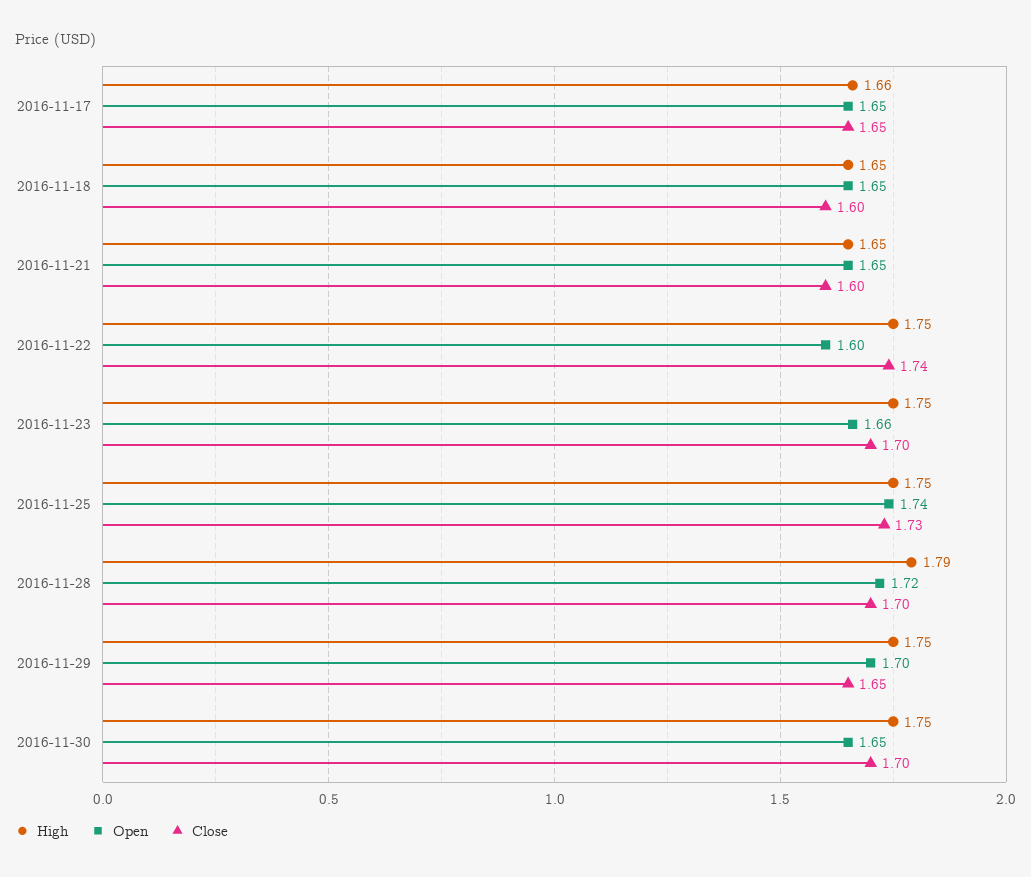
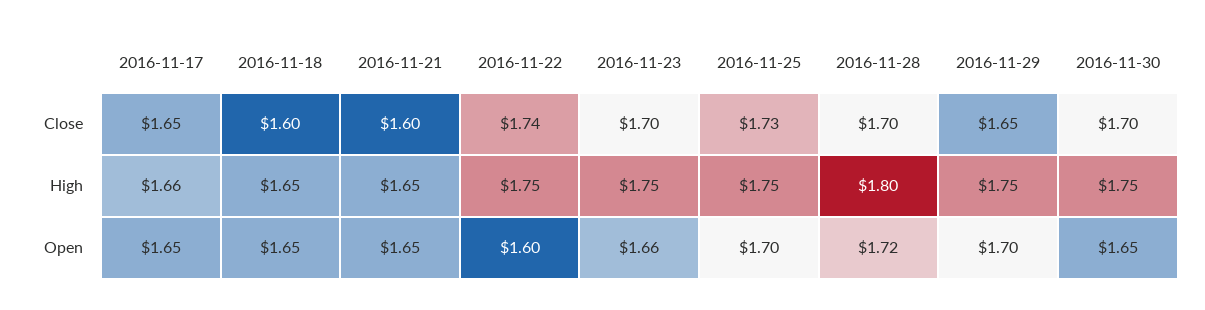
  {
    "High": {
      "2016-11-17": 1.66,
      "2016-11-18": 1.65,
      "2016-11-21": 1.65,
      "2016-11-22": 1.75,
      "2016-11-23": 1.75,
      "2016-11-25": 1.75,
-     "2016-11-28": 1.79,
+     "2016-11-28": 1.8,
      "2016-11-29": 1.75,
      "2016-11-30": 1.75
    },
    "Open": {
      "2016-11-17": 1.65,
      "2016-11-18": 1.65,
      "2016-11-21": 1.65,
      "2016-11-22": 1.6,
      "2016-11-23": 1.66,
-     "2016-11-25": 1.74,
+     "2016-11-25": 1.7,
      "2016-11-28": 1.72,
      "2016-11-29": 1.7,
      "2016-11-30": 1.65
    },
    "Close": {
      "2016-11-17": 1.65,
      "2016-11-18": 1.6,
      "2016-11-21": 1.6,
      "2016-11-22": 1.74,
      "2016-11-23": 1.7,
      "2016-11-25": 1.73,
      "2016-11-28": 1.7,
      "2016-11-29": 1.65,
      "2016-11-30": 1.7
    }
  }

